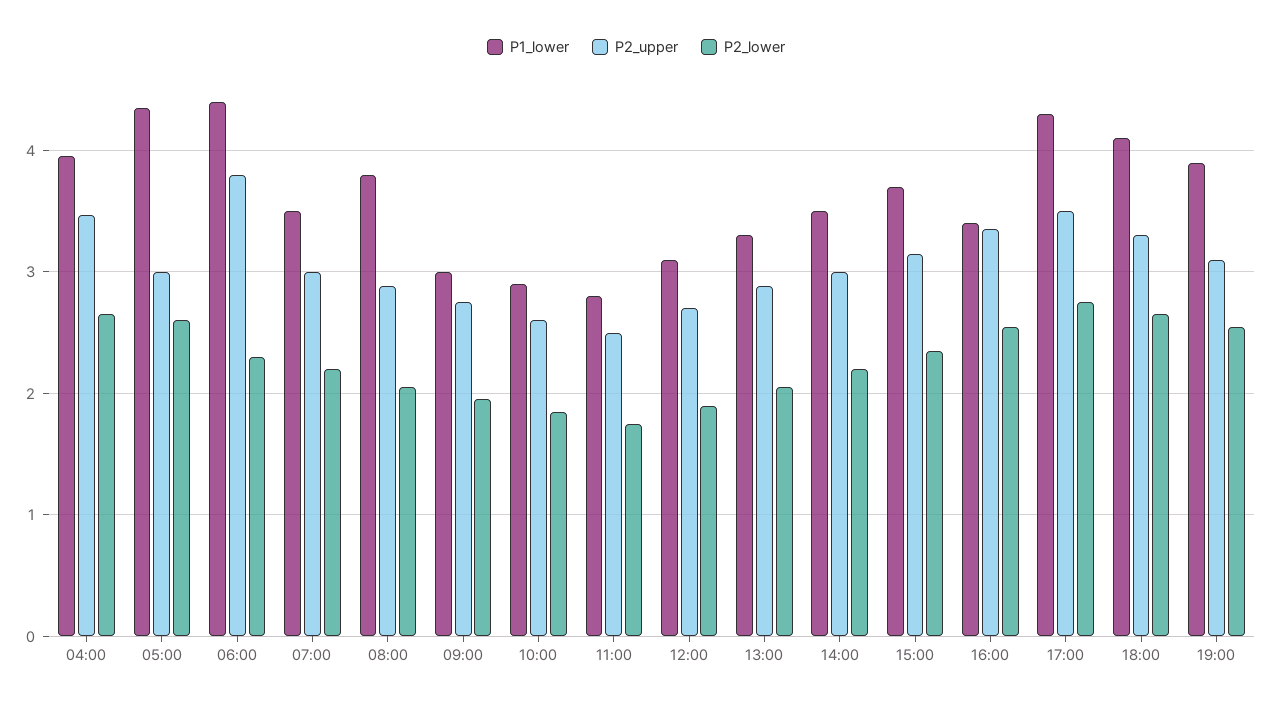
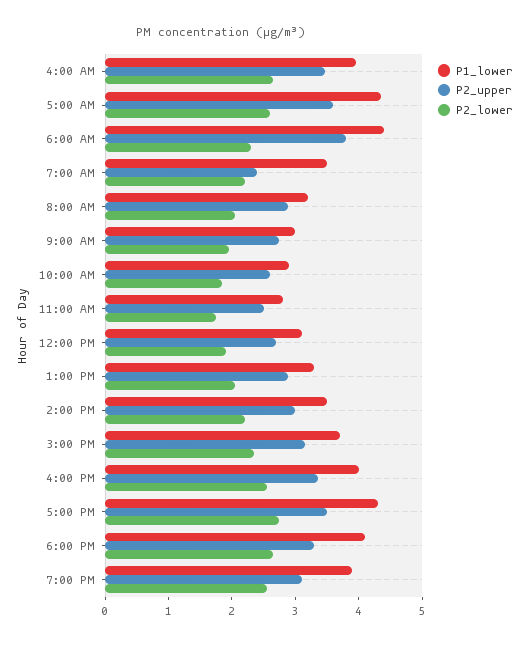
  {
    "P1_lower": {
      "04:00": 4,
      "05:00": 4.4,
      "06:00": 4.4,
      "07:00": 3.5,
-     "08:00": 3.8,
+     "08:00": 3.2,
      "09:00": 3,
      "10:00": 2.9,
      "11:00": 2.8,
      "12:00": 3.1,
      "13:00": 3.3,
      "14:00": 3.5,
      "15:00": 3.7,
-     "16:00": 3.4,
+     "16:00": 4,
      "17:00": 4.3,
      "18:00": 4.1,
      "19:00": 3.9
    },
    "P2_upper": {
      "04:00": 3.5,
-     "05:00": 3,
+     "05:00": 3.6,
      "06:00": 3.8,
-     "07:00": 3,
+     "07:00": 2.4,
      "08:00": 2.9,
      "09:00": 2.8,
      "10:00": 2.6,
      "11:00": 2.5,
      "12:00": 2.7,
      "13:00": 2.9,
      "14:00": 3,
      "15:00": 3.2,
      "16:00": 3.4,
      "17:00": 3.5,
      "18:00": 3.3,
      "19:00": 3.1
    },
    "P2_lower": {
      "04:00": 2.7,
      "05:00": 2.6,
      "06:00": 2.3,
      "07:00": 2.2,
      "08:00": 2.1,
      "09:00": 2,
      "10:00": 1.9,
      "11:00": 1.8,
      "12:00": 1.9,
      "13:00": 2.1,
      "14:00": 2.2,
      "15:00": 2.4,
      "16:00": 2.6,
      "17:00": 2.8,
      "18:00": 2.7,
      "19:00": 2.6
    }
  }

